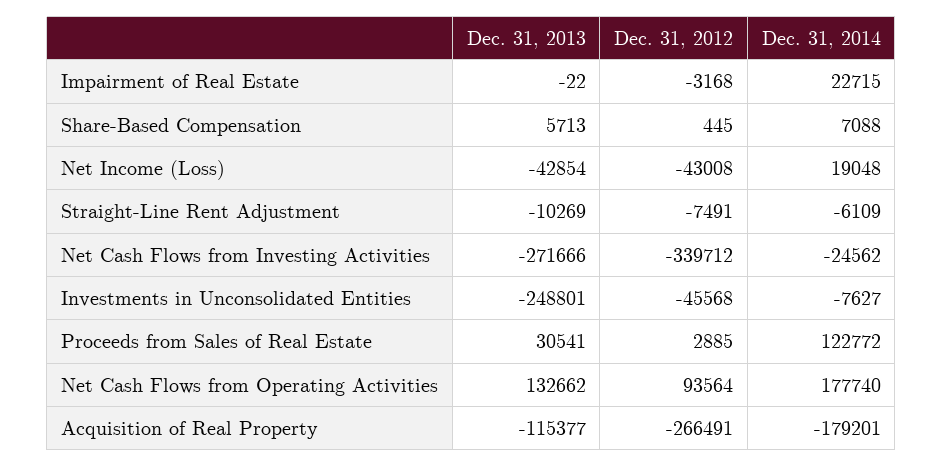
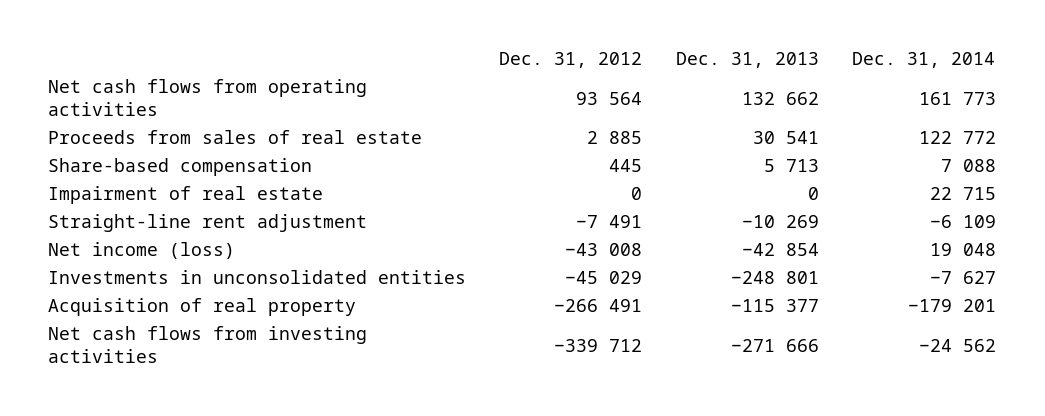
  {
    "Dec. 31, 2013": {
-     "Impairment of Real Estate": -22,
+     "Impairment of Real Estate": 0,
      "Share-Based Compensation": 5713,
      "Net Income (Loss)": -42854,
      "Straight-Line Rent Adjustment": -10269,
      "Net Cash Flows from Investing Activities": -271666,
      "Investments in Unconsolidated Entities": -248801,
      "Proceeds from Sales of Real Estate": 30541,
      "Net Cash Flows from Operating Activities": 132662,
      "Acquisition of Real Property": -115377
    },
    "Dec. 31, 2012": {
-     "Impairment of Real Estate": -3168,
+     "Impairment of Real Estate": 0,
      "Share-Based Compensation": 445,
      "Net Income (Loss)": -43008,
      "Straight-Line Rent Adjustment": -7491,
      "Net Cash Flows from Investing Activities": -339712,
-     "Investments in Unconsolidated Entities": -45568,
+     "Investments in Unconsolidated Entities": -45029,
      "Proceeds from Sales of Real Estate": 2885,
      "Net Cash Flows from Operating Activities": 93564,
      "Acquisition of Real Property": -266491
    },
    "Dec. 31, 2014": {
      "Impairment of Real Estate": 22715,
      "Share-Based Compensation": 7088,
      "Net Income (Loss)": 19048,
      "Straight-Line Rent Adjustment": -6109,
      "Net Cash Flows from Investing Activities": -24562,
      "Investments in Unconsolidated Entities": -7627,
      "Proceeds from Sales of Real Estate": 122772,
-     "Net Cash Flows from Operating Activities": 177740,
+     "Net Cash Flows from Operating Activities": 161773,
      "Acquisition of Real Property": -179201
    }
  }

